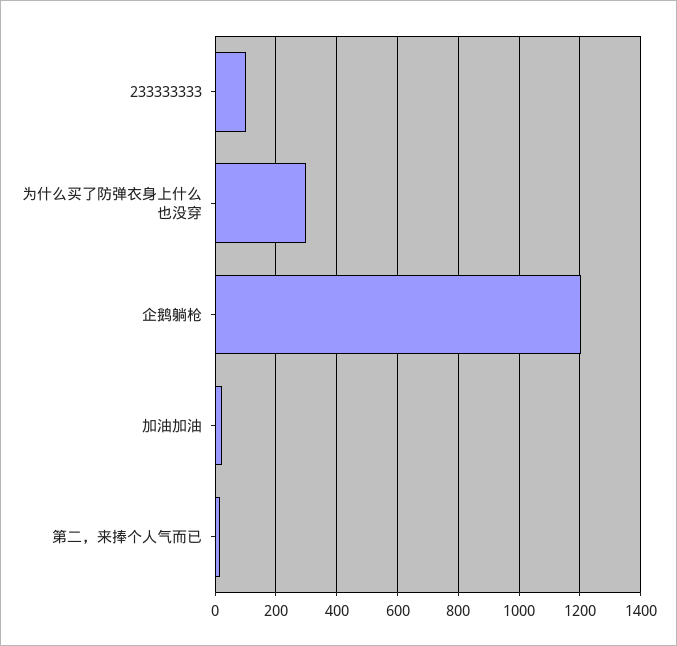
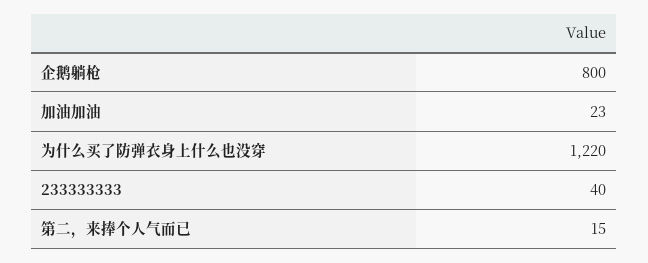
  {
-   "233333333": 100,
+   "233333333": 40,
-   "为什么买了防弹衣身上什么也没穿": 300,
+   "为什么买了防弹衣身上什么也没穿": 1220,
-   "企鹅躺枪": 1200,
+   "企鹅躺枪": 800,
    "加油加油": 23,
    "第二，来捧个人气而已": 15
  }

